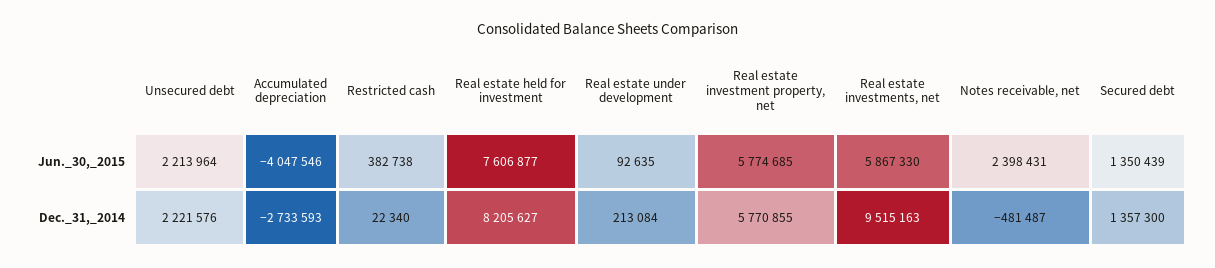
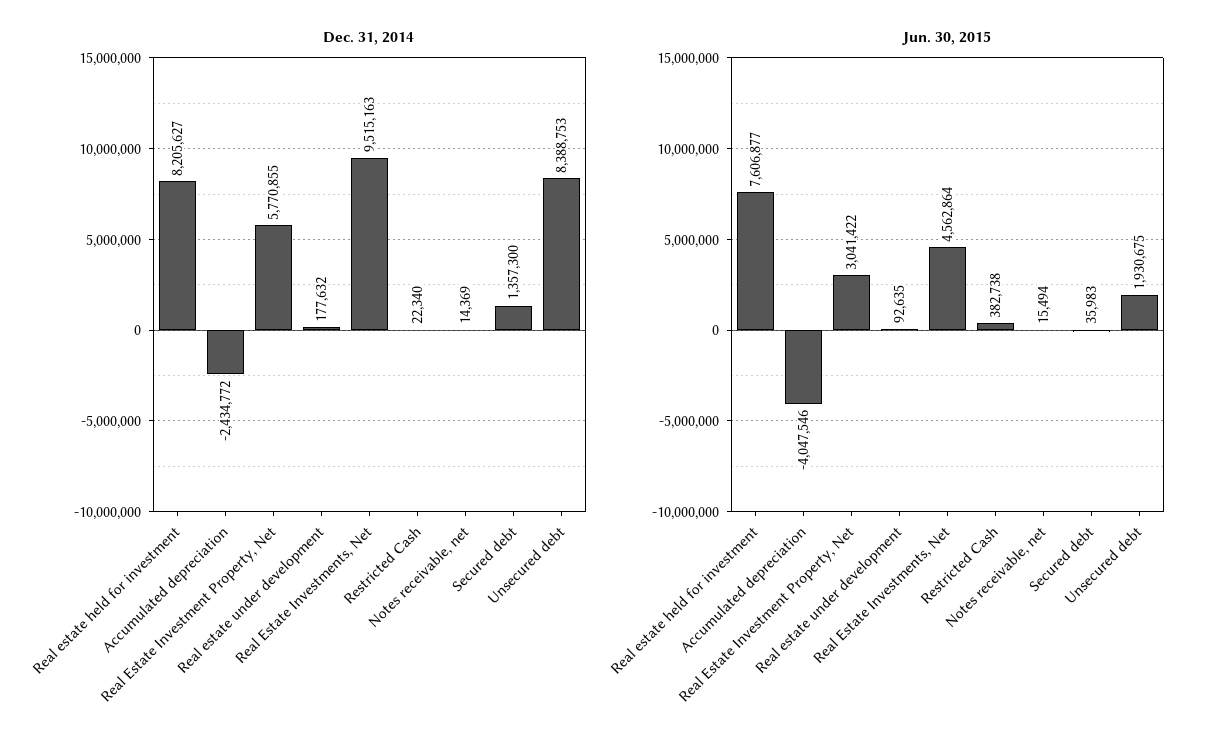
  {
    "Jun._30,_2015": {
-     "Unsecured debt": 2213964,
+     "Unsecured debt": 1930675,
      "Accumulated depreciation": -4047546,
      "Restricted cash": 382738,
      "Real estate held for investment": 7606877,
      "Real estate under development": 92635,
-     "Real estate investment property, net": 5774685,
+     "Real estate investment property, net": 3041422,
-     "Real estate investments, net": 5867330,
+     "Real estate investments, net": 4562864,
-     "Notes receivable, net": 2398431,
+     "Notes receivable, net": 15494,
-     "Secured debt": 1350439
+     "Secured debt": 35983
    },
    "Dec._31,_2014": {
-     "Unsecured debt": 2221576,
+     "Unsecured debt": 8388753,
-     "Accumulated depreciation": -2733593,
+     "Accumulated depreciation": -2434772,
      "Restricted cash": 22340,
      "Real estate held for investment": 8205627,
-     "Real estate under development": 213084,
+     "Real estate under development": 177632,
      "Real estate investment property, net": 5770855,
      "Real estate investments, net": 9515163,
-     "Notes receivable, net": -481487,
+     "Notes receivable, net": 14369,
      "Secured debt": 1357300
    }
  }

